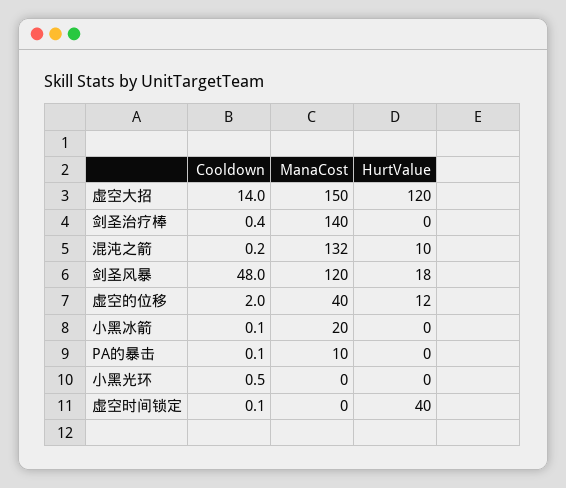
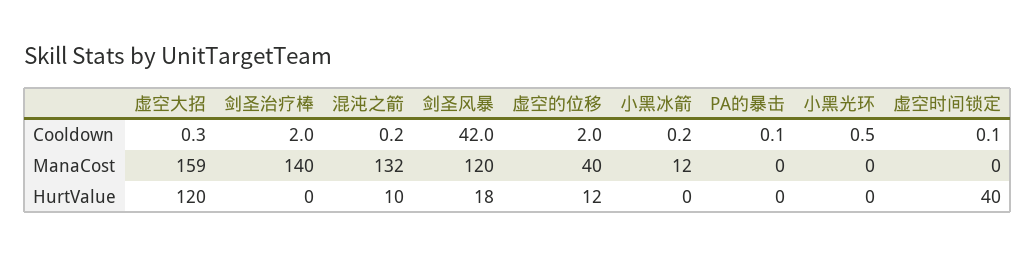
  {
    "Cooldown": {
-     "虚空大招": 14,
+     "虚空大招": 0.3,
-     "剑圣治疗棒": 0.4,
+     "剑圣治疗棒": 2,
      "混沌之箭": 0.2,
-     "剑圣风暴": 48,
+     "剑圣风暴": 42,
      "虚空的位移": 2,
-     "小黑冰箭": 0.1,
+     "小黑冰箭": 0.2,
      "PA的暴击": 0.1,
      "小黑光环": 0.5,
      "虚空时间锁定": 0.1
    },
    "ManaCost": {
-     "虚空大招": 150,
+     "虚空大招": 159,
      "剑圣治疗棒": 140,
      "混沌之箭": 132,
      "剑圣风暴": 120,
      "虚空的位移": 40,
-     "小黑冰箭": 20,
+     "小黑冰箭": 12,
-     "PA的暴击": 10,
+     "PA的暴击": 0,
      "小黑光环": 0,
      "虚空时间锁定": 0
    },
    "HurtValue": {
      "虚空大招": 120,
      "剑圣治疗棒": 0,
      "混沌之箭": 10,
      "剑圣风暴": 18,
      "虚空的位移": 12,
      "小黑冰箭": 0,
      "PA的暴击": 0,
      "小黑光环": 0,
      "虚空时间锁定": 40
    }
  }

